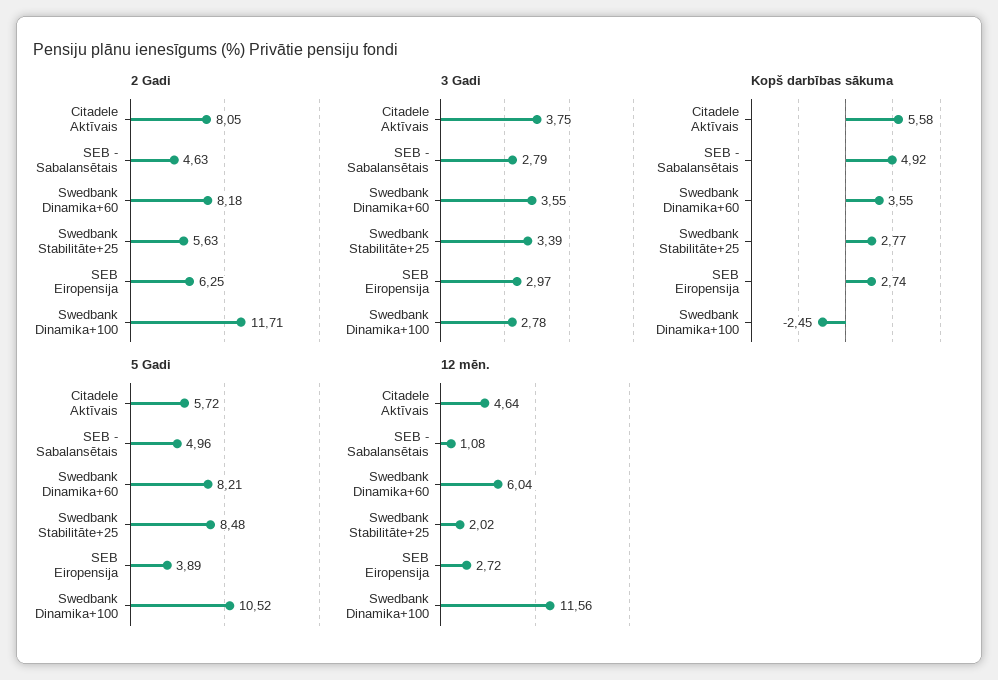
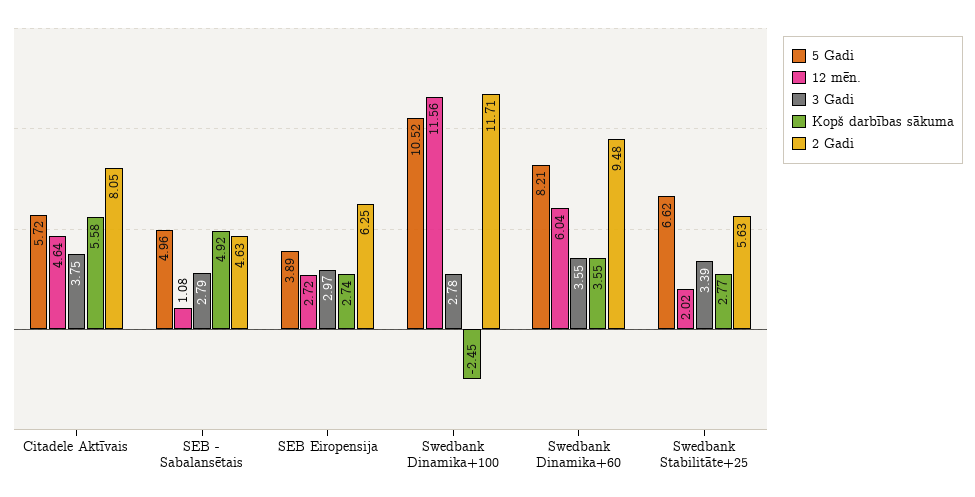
  {
    "2 Gadi": {
      "Citadele Aktīvais": 8.05,
      "SEB - Sabalansētais": 4.63,
-     "Swedbank Dinamika+60": 8.18,
+     "Swedbank Dinamika+60": 9.48,
      "Swedbank Stabilitāte+25": 5.63,
      "SEB Eiropensija": 6.25,
      "Swedbank Dinamika+100": 11.71
    },
    "3 Gadi": {
      "Citadele Aktīvais": 3.75,
      "SEB - Sabalansētais": 2.79,
      "Swedbank Dinamika+60": 3.55,
      "Swedbank Stabilitāte+25": 3.39,
      "SEB Eiropensija": 2.97,
      "Swedbank Dinamika+100": 2.78
    },
    "Kopš darbības sākuma": {
      "Citadele Aktīvais": 5.58,
      "SEB - Sabalansētais": 4.92,
      "Swedbank Dinamika+60": 3.55,
      "Swedbank Stabilitāte+25": 2.77,
      "SEB Eiropensija": 2.74,
      "Swedbank Dinamika+100": -2.45
    },
    "5 Gadi": {
      "Citadele Aktīvais": 5.72,
      "SEB - Sabalansētais": 4.96,
      "Swedbank Dinamika+60": 8.21,
-     "Swedbank Stabilitāte+25": 8.48,
+     "Swedbank Stabilitāte+25": 6.62,
      "SEB Eiropensija": 3.89,
      "Swedbank Dinamika+100": 10.52
    },
    "12 mēn.": {
      "Citadele Aktīvais": 4.64,
      "SEB - Sabalansētais": 1.08,
      "Swedbank Dinamika+60": 6.04,
      "Swedbank Stabilitāte+25": 2.02,
      "SEB Eiropensija": 2.72,
      "Swedbank Dinamika+100": 11.56
    }
  }

